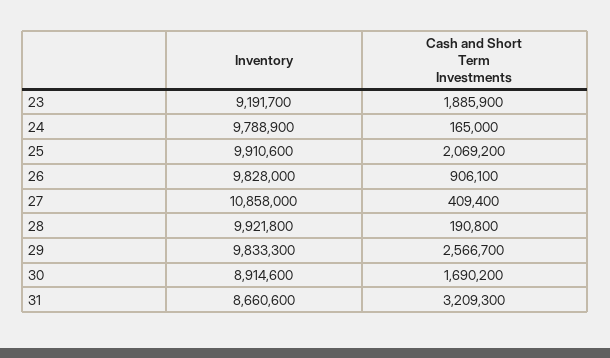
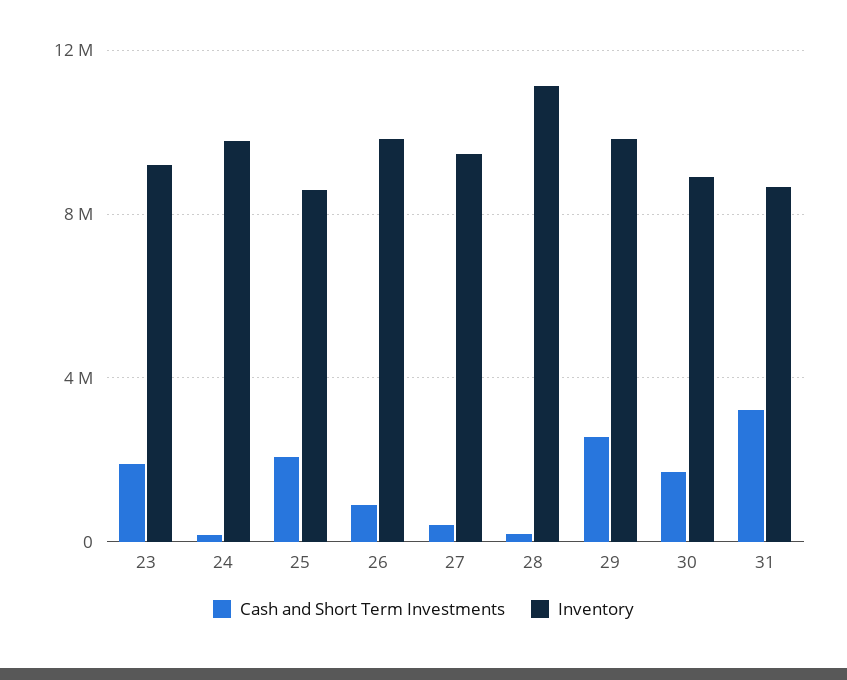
  {
    "Inventory": {
      "23": 9191700,
      "24": 9788900,
-     "25": 9910600,
+     "25": 8500000,
      "26": 9828000,
-     "27": 10858000,
+     "27": 9500000,
-     "28": 9921800,
+     "28": 11000000,
      "29": 9833300,
      "30": 8914600,
      "31": 8660600
    },
    "Cash and Short Term Investments": {
      "23": 1885900,
      "24": 165000,
      "25": 2069200,
      "26": 906100,
      "27": 409400,
      "28": 190800,
      "29": 2566700,
      "30": 1690200,
      "31": 3209300
    }
  }

